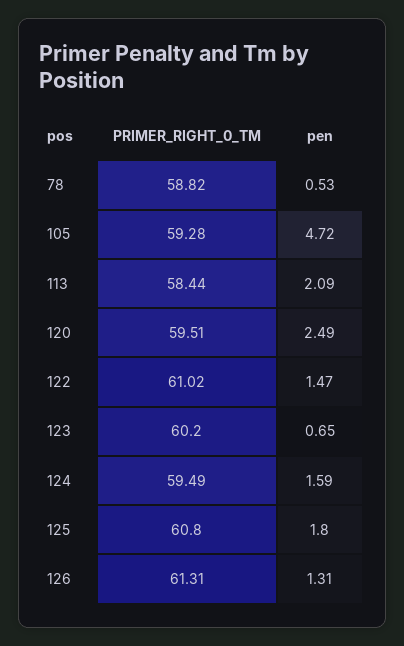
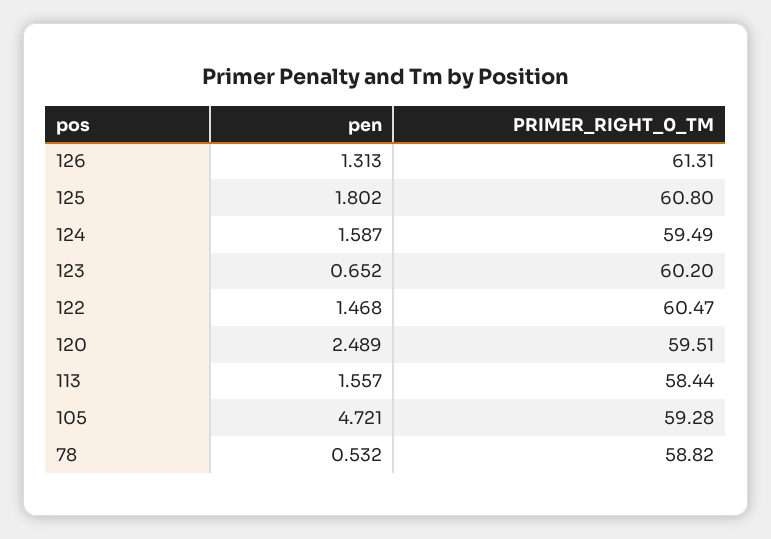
  {
    "PRIMER_RIGHT_0_TM": {
      "78": 58.82,
      "105": 59.28,
      "113": 58.44,
      "120": 59.51,
-     "122": 61.02,
+     "122": 60.47,
      "123": 60.2,
      "124": 59.49,
      "125": 60.8,
      "126": 61.31
    },
    "pen": {
      "78": 0.532,
      "105": 4.721,
-     "113": 2.09,
+     "113": 1.557,
      "120": 2.489,
      "122": 1.468,
      "123": 0.652,
      "124": 1.587,
      "125": 1.802,
      "126": 1.313
    }
  }

